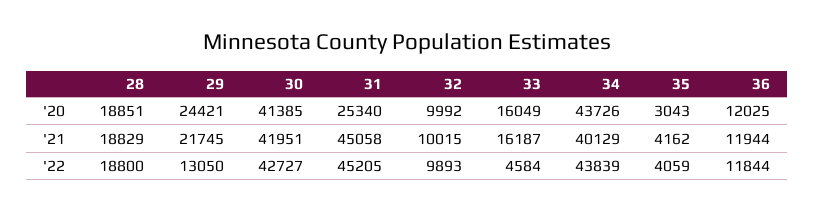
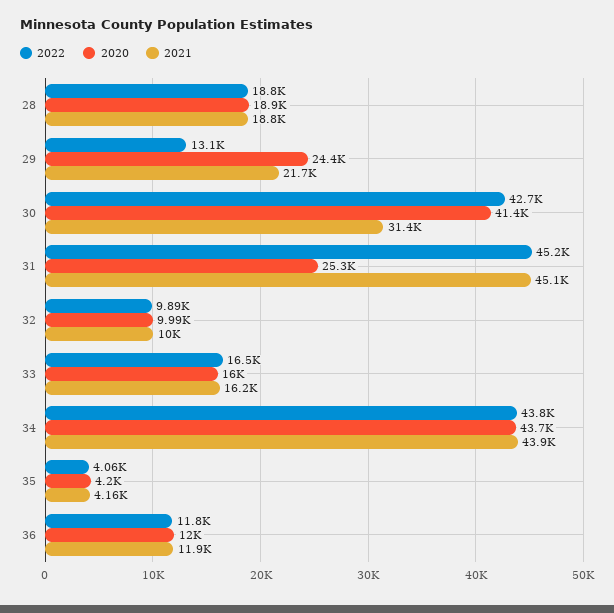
  {
    "'20": {
      "28": 18851,
      "29": 24421,
      "30": 41385,
      "31": 25340,
      "32": 9992,
      "33": 16049,
      "34": 43726,
-     "35": 3043,
+     "35": 4200,
      "36": 12025
    },
    "'21": {
      "28": 18829,
      "29": 21745,
-     "30": 41951,
+     "30": 31400,
      "31": 45058,
      "32": 10015,
      "33": 16187,
-     "34": 40129,
+     "34": 43900,
      "35": 4162,
      "36": 11944
    },
    "'22": {
      "28": 18800,
      "29": 13050,
      "30": 42727,
      "31": 45205,
      "32": 9893,
-     "33": 4584,
+     "33": 16500,
      "34": 43839,
      "35": 4059,
      "36": 11844
    }
  }

